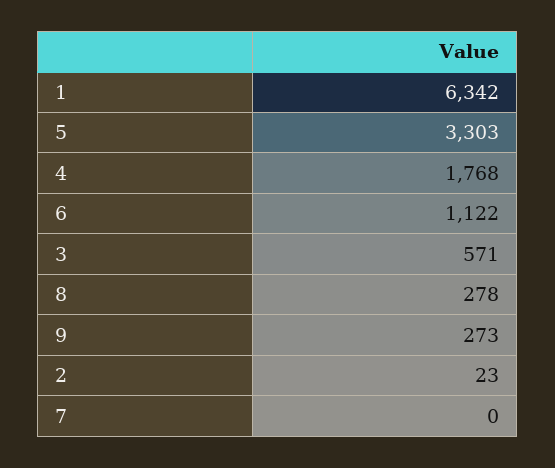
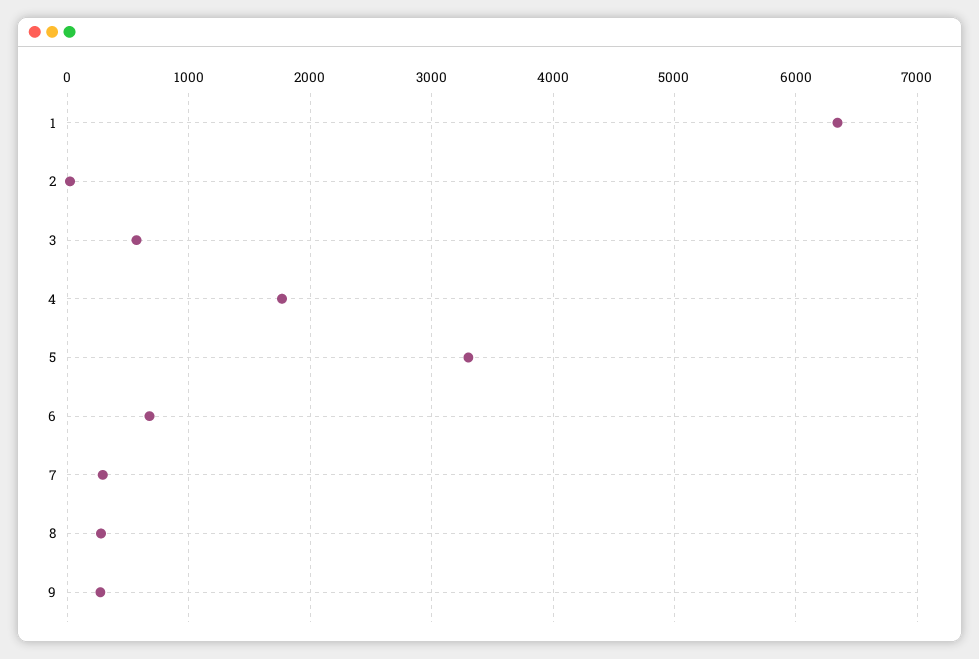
  {
    "1": 6342,
    "5": 3303,
    "4": 1768,
-   "6": 1122,
+   "6": 700,
    "3": 571,
    "8": 278,
    "9": 273,
    "2": 23,
-   "7": 0
+   "7": 300
  }

